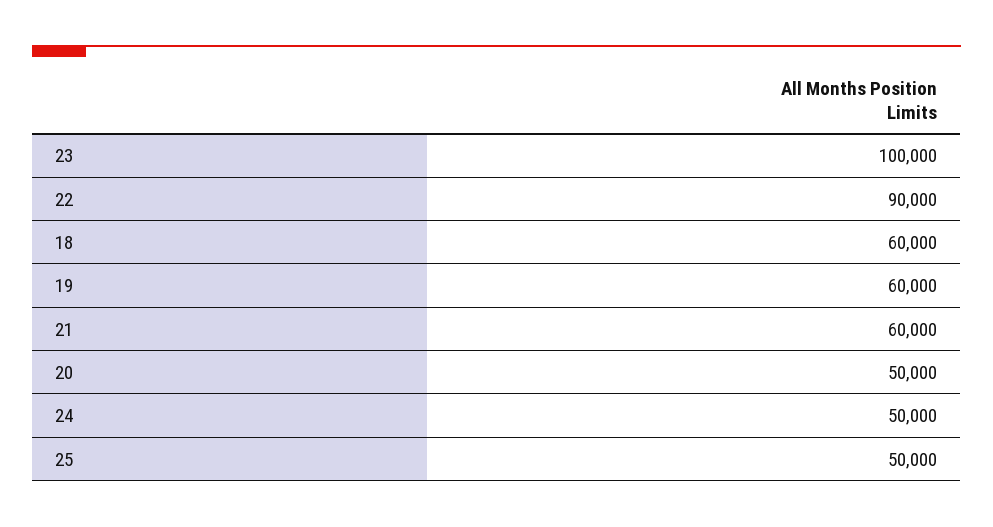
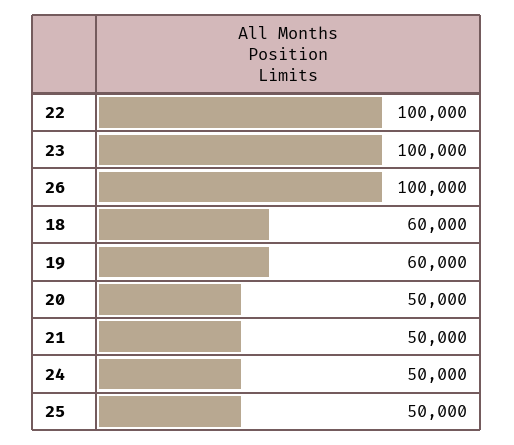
  {
    "23": 100000,
-   "22": 90000,
+   "22": 100000,
    "18": 60000,
    "19": 60000,
-   "21": 60000,
+   "21": 50000,
    "20": 50000,
    "24": 50000,
-   "25": 50000
+   "25": 50000,
+   "26": 100000
  }

